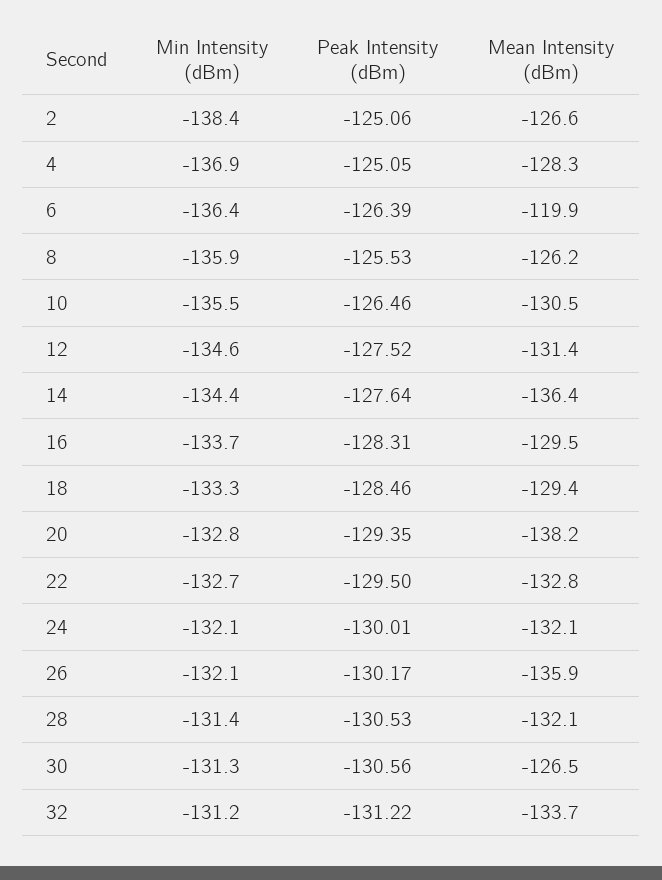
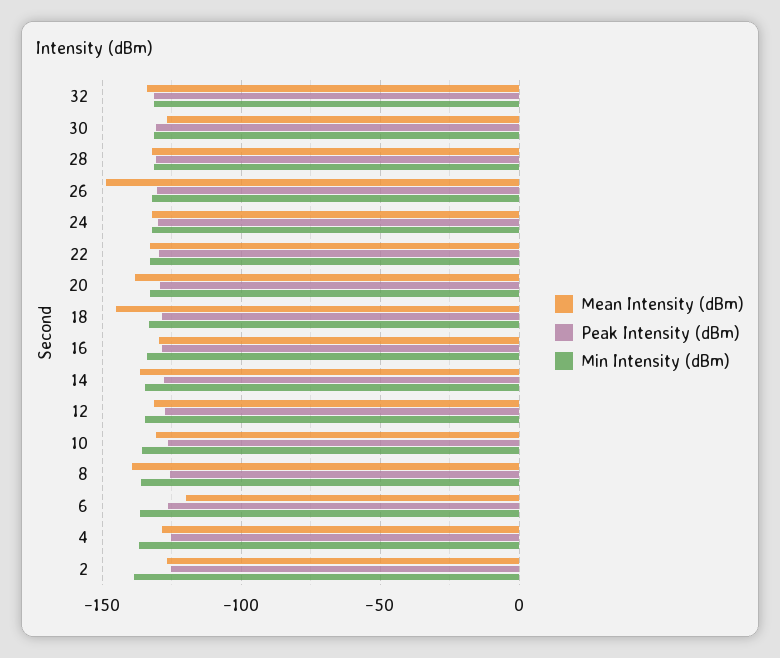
  {
    "Min Intensity (dBm)": {
      "2": -138.4,
      "4": -136.9,
      "6": -136.4,
      "8": -135.9,
      "10": -135.5,
      "12": -134.6,
      "14": -134.4,
      "16": -133.7,
      "18": -133.3,
      "20": -132.8,
      "22": -132.7,
      "24": -132.1,
      "26": -132.1,
      "28": -131.4,
      "30": -131.3,
      "32": -131.2
    },
    "Peak Intensity (dBm)": {
      "2": -125.06,
      "4": -125.05,
      "6": -126.39,
      "8": -125.53,
      "10": -126.46,
      "12": -127.52,
      "14": -127.64,
      "16": -128.31,
      "18": -128.46,
      "20": -129.35,
      "22": -129.5,
      "24": -130.01,
      "26": -130.17,
      "28": -130.53,
      "30": -130.56,
      "32": -131.22
    },
    "Mean Intensity (dBm)": {
      "2": -126.6,
      "4": -128.3,
      "6": -119.9,
-     "8": -126.2,
+     "8": -140,
      "10": -130.5,
      "12": -131.4,
      "14": -136.4,
      "16": -129.5,
-     "18": -129.4,
+     "18": -145,
      "20": -138.2,
      "22": -132.8,
      "24": -132.1,
-     "26": -135.9,
+     "26": -150,
      "28": -132.1,
      "30": -126.5,
      "32": -133.7
    }
  }

